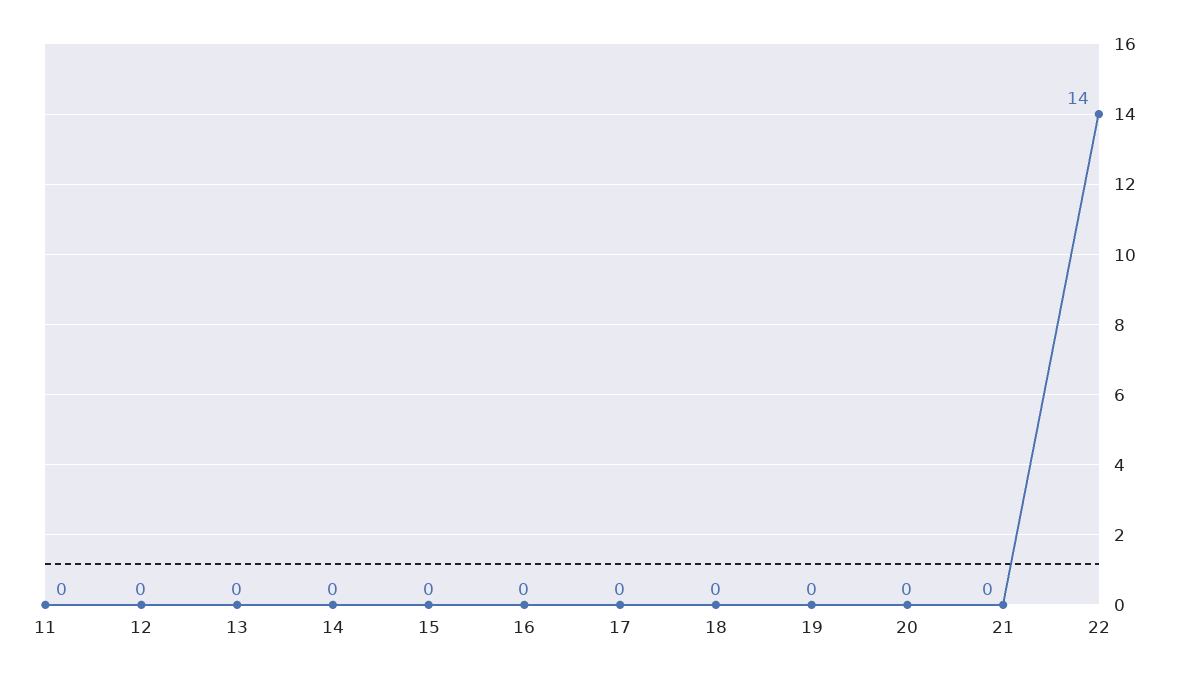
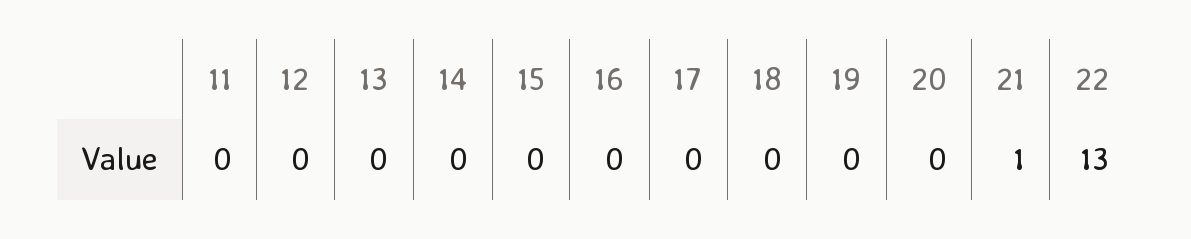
  {
    "11": 0,
    "12": 0,
    "13": 0,
    "14": 0,
    "15": 0,
    "16": 0,
    "17": 0,
    "18": 0,
    "19": 0,
    "20": 0,
-   "21": 0,
+   "21": 1,
-   "22": 14
+   "22": 13
  }

